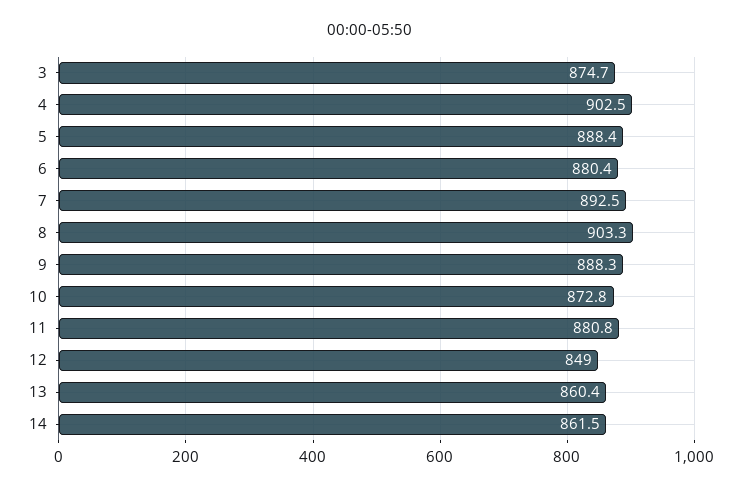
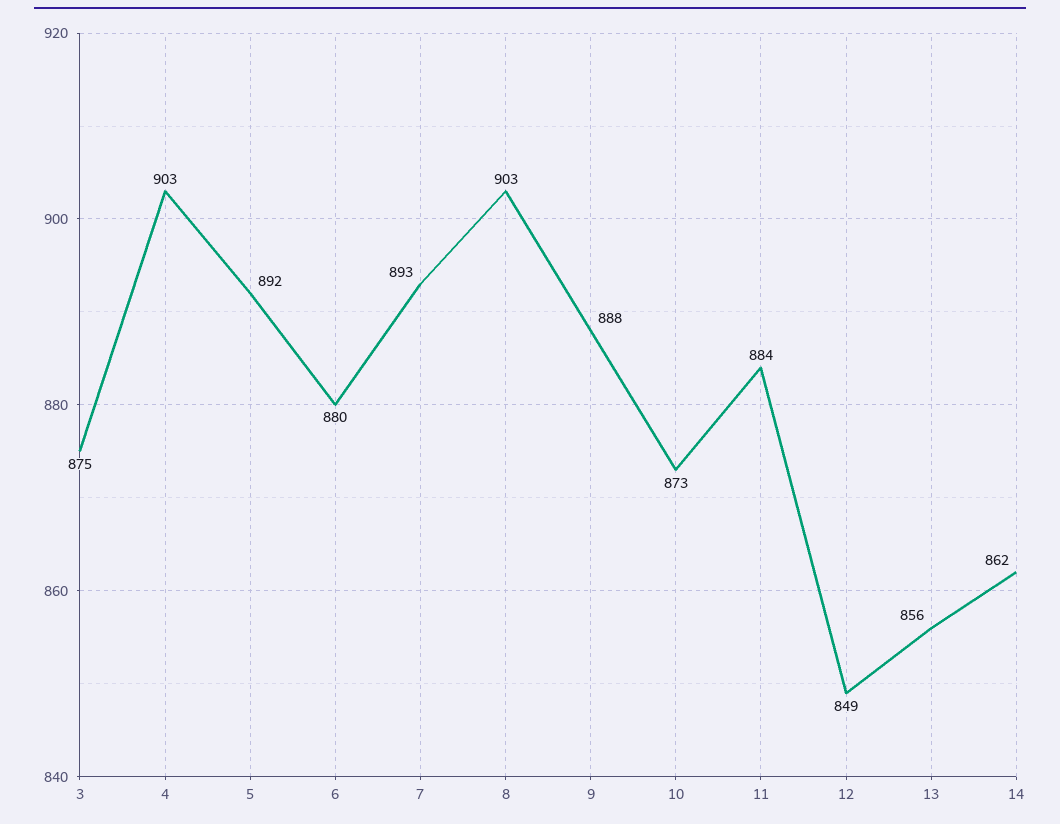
  {
    "3": 874.7,
    "4": 902.5,
-   "5": 888.4,
+   "5": 892,
    "6": 880.4,
    "7": 892.5,
    "8": 903.3,
    "9": 888.3,
    "10": 872.8,
-   "11": 880.8,
+   "11": 884,
    "12": 849,
-   "13": 860.4,
+   "13": 856,
    "14": 861.5
  }

